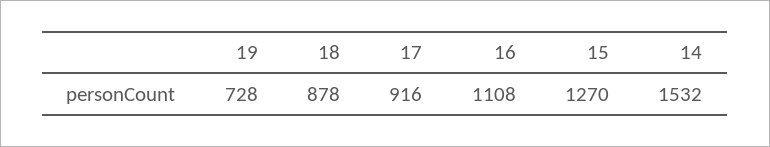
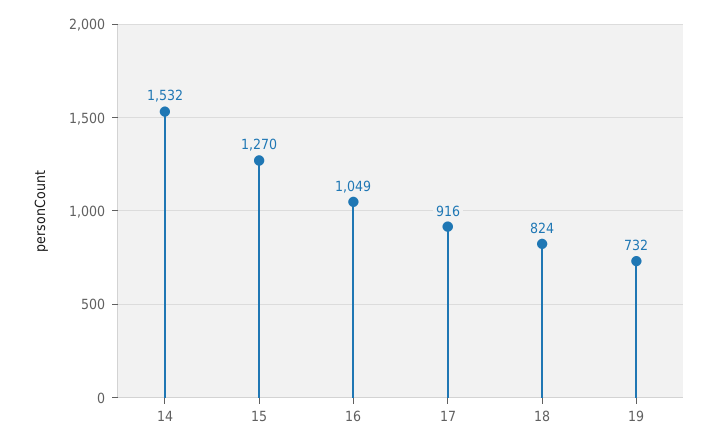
  {
-   "19": 728,
+   "19": 732,
-   "18": 878,
+   "18": 824,
    "17": 916,
-   "16": 1108,
+   "16": 1049,
    "15": 1270,
    "14": 1532
  }

